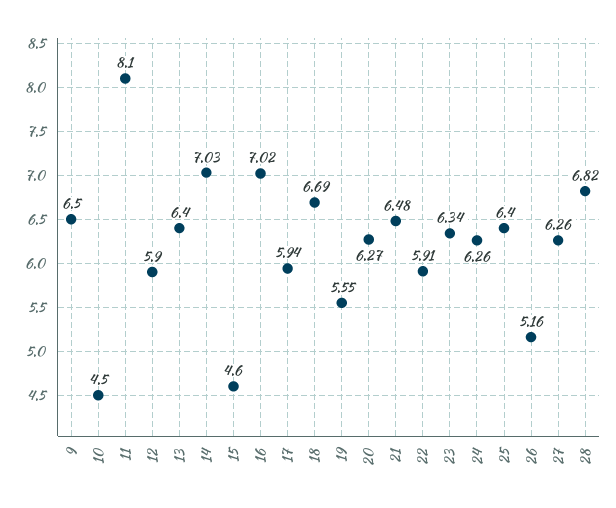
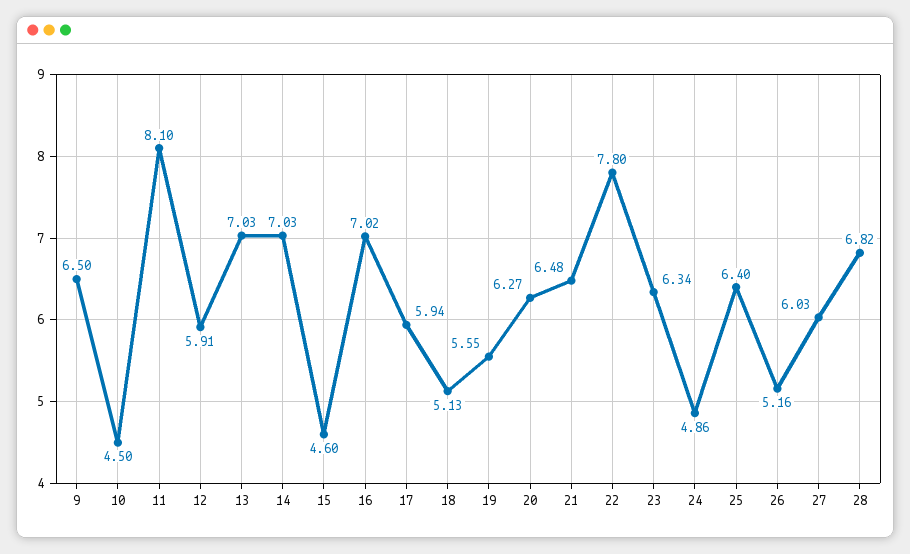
  {
    "9": 6.5,
    "10": 4.5,
    "11": 8.1,
-   "12": 5.9,
+   "12": 5.91,
-   "13": 6.4,
+   "13": 7.03,
    "14": 7.03,
    "15": 4.6,
    "16": 7.02,
    "17": 5.94,
-   "18": 6.69,
+   "18": 5.13,
    "19": 5.55,
    "20": 6.27,
    "21": 6.48,
-   "22": 5.91,
+   "22": 7.8,
    "23": 6.34,
-   "24": 6.26,
+   "24": 4.86,
    "25": 6.4,
    "26": 5.16,
-   "27": 6.26,
+   "27": 6.03,
    "28": 6.82
  }

